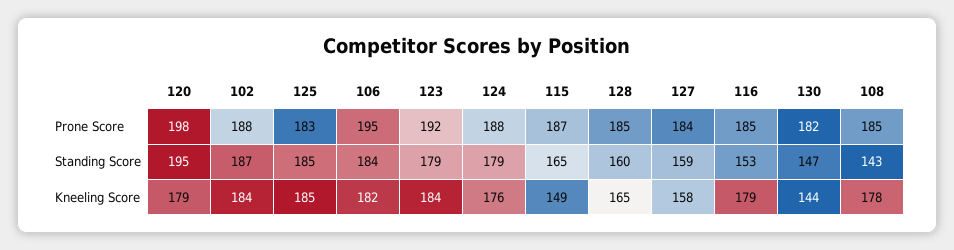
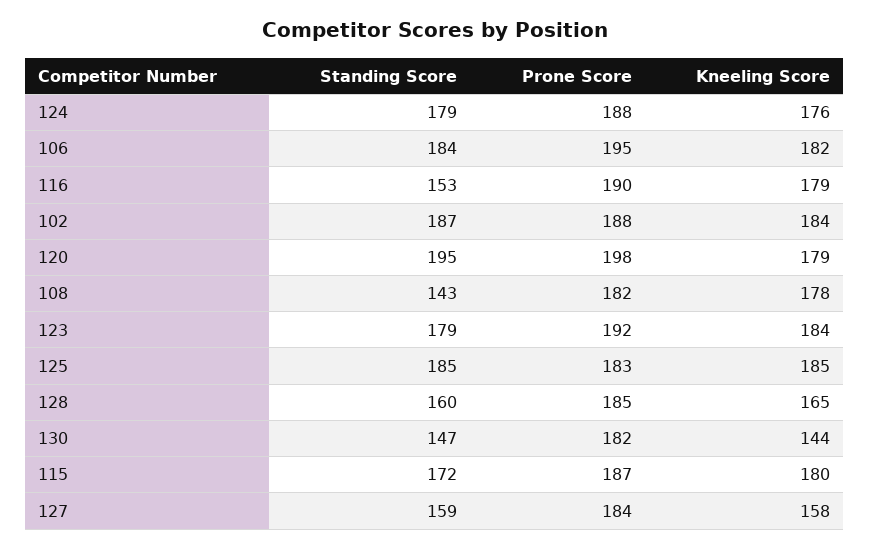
  {
    "120": {
      "Prone Score": 198,
      "Standing Score": 195,
      "Kneeling Score": 179
    },
    "102": {
      "Prone Score": 188,
      "Standing Score": 187,
      "Kneeling Score": 184
    },
    "125": {
      "Prone Score": 183,
      "Standing Score": 185,
      "Kneeling Score": 185
    },
    "106": {
      "Prone Score": 195,
      "Standing Score": 184,
      "Kneeling Score": 182
    },
    "123": {
      "Prone Score": 192,
      "Standing Score": 179,
      "Kneeling Score": 184
    },
    "124": {
      "Prone Score": 188,
      "Standing Score": 179,
      "Kneeling Score": 176
    },
    "115": {
      "Prone Score": 187,
-     "Standing Score": 165,
+     "Standing Score": 172,
-     "Kneeling Score": 149
+     "Kneeling Score": 180
    },
    "128": {
      "Prone Score": 185,
      "Standing Score": 160,
      "Kneeling Score": 165
    },
    "127": {
      "Prone Score": 184,
      "Standing Score": 159,
      "Kneeling Score": 158
    },
    "116": {
-     "Prone Score": 185,
+     "Prone Score": 190,
      "Standing Score": 153,
      "Kneeling Score": 179
    },
    "130": {
      "Prone Score": 182,
      "Standing Score": 147,
      "Kneeling Score": 144
    },
    "108": {
-     "Prone Score": 185,
+     "Prone Score": 182,
      "Standing Score": 143,
      "Kneeling Score": 178
    }
  }

